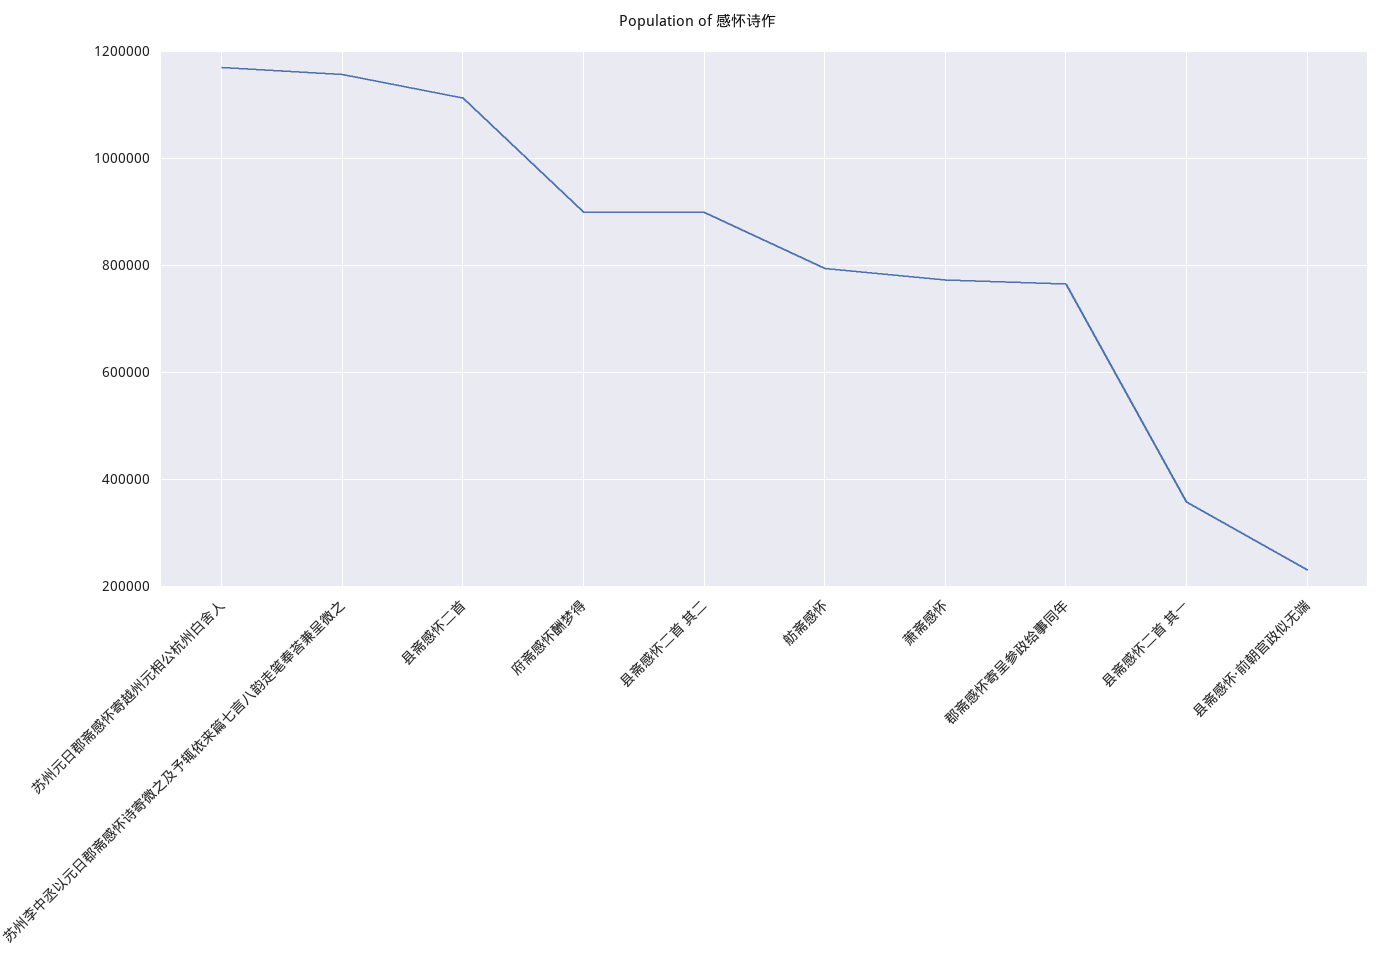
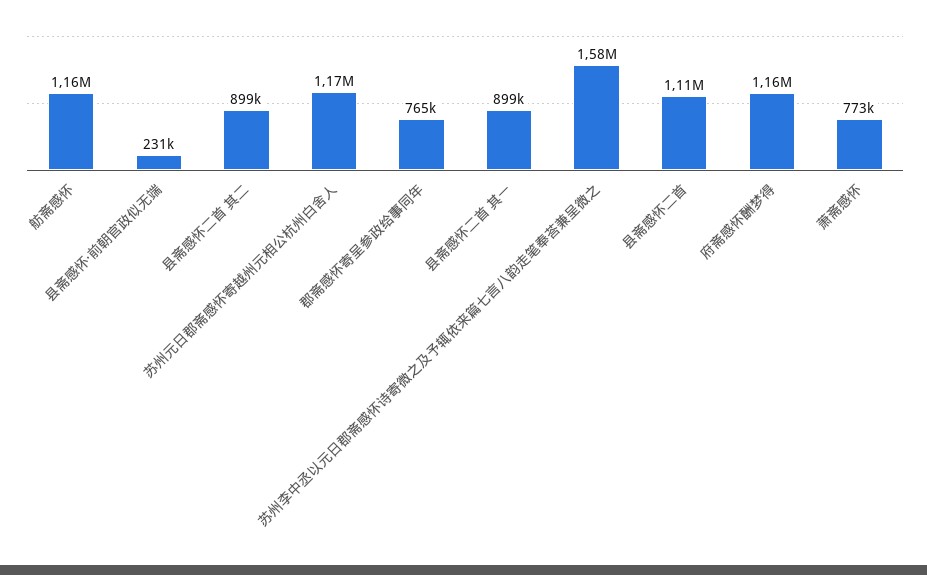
  {
    "苏州元日郡斋感怀寄越州元相公杭州白舍人": 1170000,
-   "苏州李中丞以元日郡斋感怀诗寄微之及予辄依来篇七言八韵走笔奉荅兼呈微之": 1160000,
+   "苏州李中丞以元日郡斋感怀诗寄微之及予辄依来篇七言八韵走笔奉荅兼呈微之": 1580000,
    "县斋感怀二首": 1110000,
-   "府斋感怀酬梦得": 900000,
+   "府斋感怀酬梦得": 1160000,
    "县斋感怀二首 其二": 899000,
-   "舫斋感怀": 800000,
+   "舫斋感怀": 1160000,
    "萧斋感怀": 773000,
    "郡斋感怀寄呈参政给事同年": 765000,
-   "县斋感怀二首 其一": 360000,
+   "县斋感怀二首 其一": 899000,
    "县斋感怀·前朝官政似无端": 231000
  }

